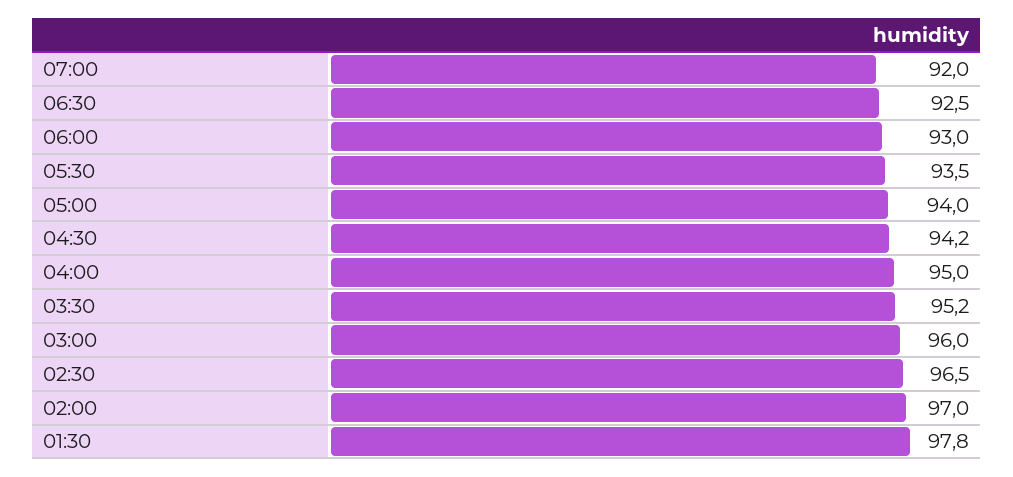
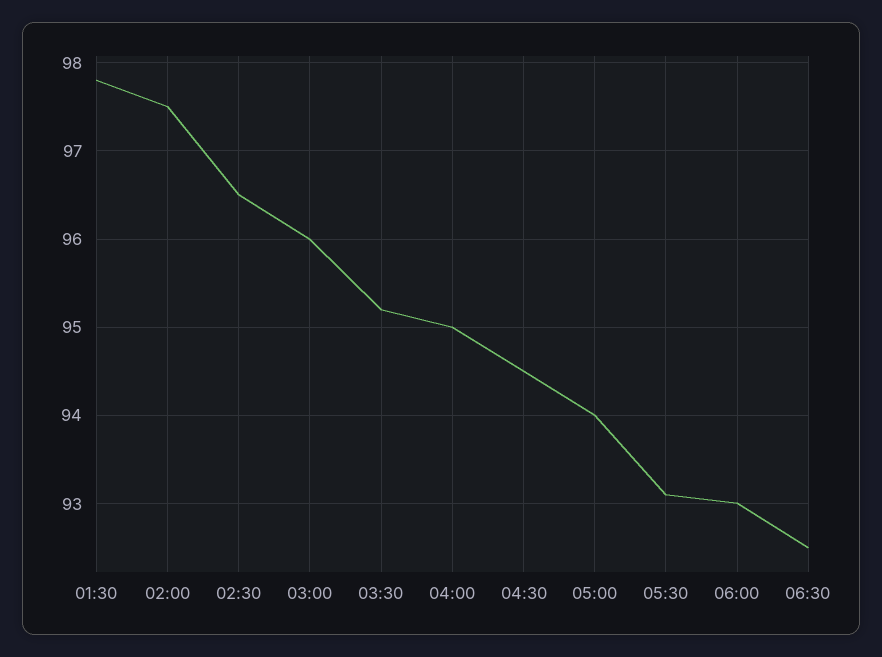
  {
-   "07:00": 92,
    "06:30": 92.5,
    "06:00": 93,
-   "05:30": 93.5,
+   "05:30": 93.1,
    "05:00": 94,
-   "04:30": 94.2,
+   "04:30": 94.5,
    "04:00": 95,
    "03:30": 95.2,
    "03:00": 96,
    "02:30": 96.5,
-   "02:00": 97,
+   "02:00": 97.5,
    "01:30": 97.8
  }

